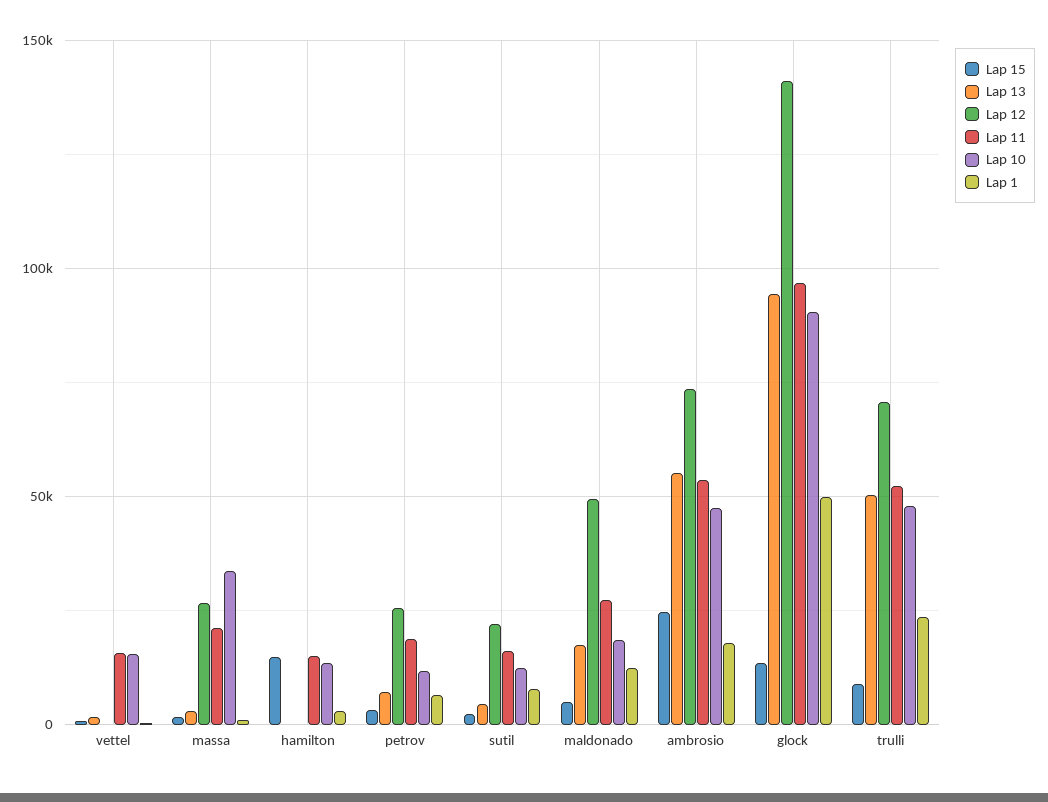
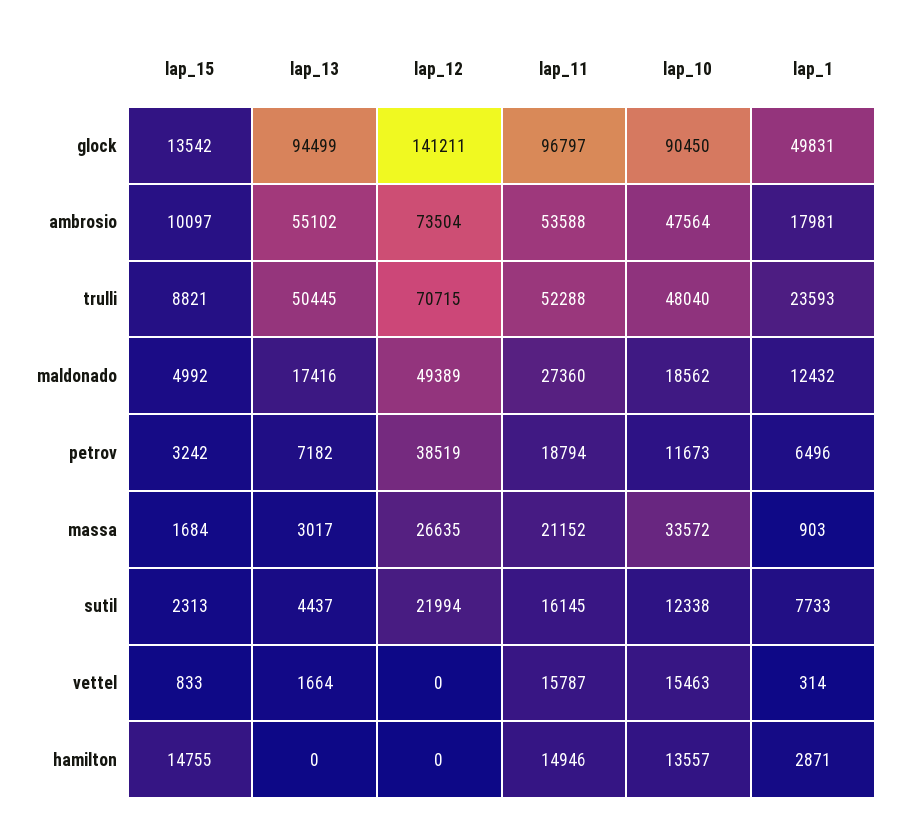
  {
    "Lap 15": {
      "vettel": 833,
      "massa": 1684,
      "hamilton": 14755,
      "petrov": 3242,
      "sutil": 2313,
      "maldonado": 4992,
-     "ambrosio": 25000,
+     "ambrosio": 10097,
      "glock": 13542,
      "trulli": 8821
    },
    "Lap 13": {
      "vettel": 1664,
      "massa": 3017,
      "hamilton": 0,
      "petrov": 7182,
      "sutil": 4437,
      "maldonado": 17416,
      "ambrosio": 55102,
      "glock": 94499,
      "trulli": 50445
    },
    "Lap 12": {
      "vettel": 0,
      "massa": 26635,
      "hamilton": 0,
-     "petrov": 25000,
+     "petrov": 38519,
      "sutil": 21994,
      "maldonado": 49389,
      "ambrosio": 73504,
      "glock": 141211,
      "trulli": 70715
    },
    "Lap 11": {
      "vettel": 15787,
      "massa": 21152,
      "hamilton": 14946,
      "petrov": 18794,
      "sutil": 16145,
      "maldonado": 27360,
      "ambrosio": 53588,
      "glock": 96797,
      "trulli": 52288
    },
    "Lap 10": {
      "vettel": 15463,
      "massa": 33572,
      "hamilton": 13557,
      "petrov": 11673,
      "sutil": 12338,
      "maldonado": 18562,
      "ambrosio": 47564,
      "glock": 90450,
      "trulli": 48040
    },
    "Lap 1": {
      "vettel": 314,
      "massa": 903,
      "hamilton": 2871,
      "petrov": 6496,
      "sutil": 7733,
      "maldonado": 12432,
      "ambrosio": 17981,
      "glock": 49831,
      "trulli": 23593
    }
  }

